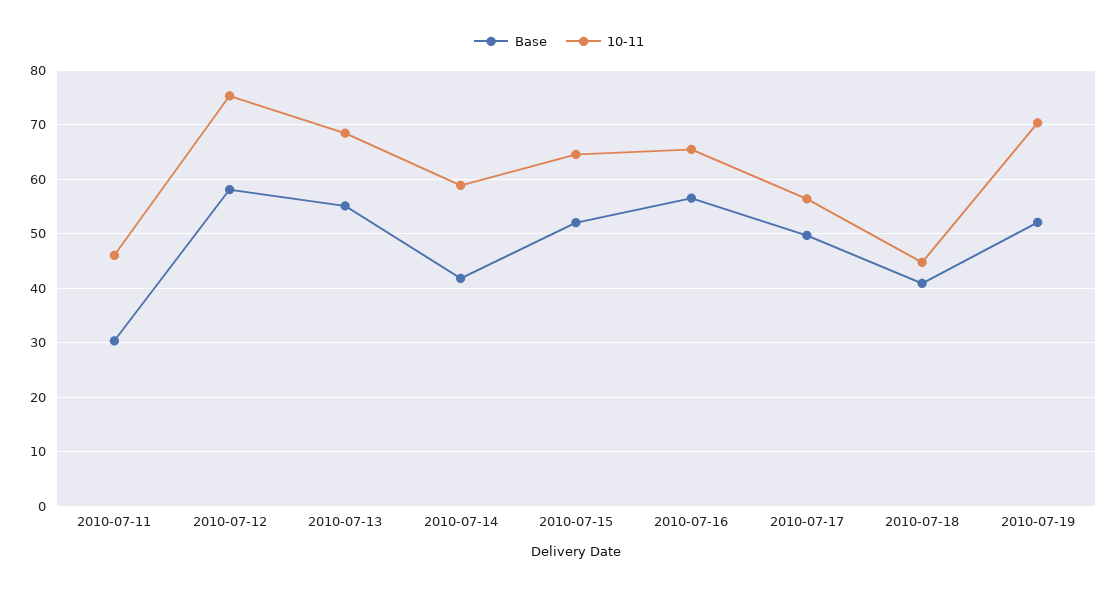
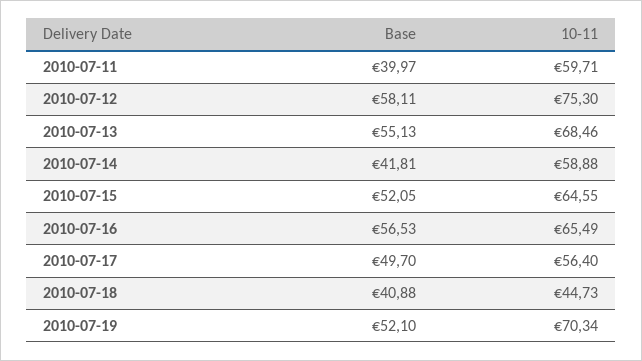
  {
    "Base": {
-     "2010-07-11": 30,
+     "2010-07-11": 39.97,
      "2010-07-12": 58.11,
      "2010-07-13": 55.13,
      "2010-07-14": 41.81,
      "2010-07-15": 52.05,
      "2010-07-16": 56.53,
      "2010-07-17": 49.7,
      "2010-07-18": 40.88,
      "2010-07-19": 52.1
    },
    "10-11": {
-     "2010-07-11": 46,
+     "2010-07-11": 59.71,
      "2010-07-12": 75.3,
      "2010-07-13": 68.46,
      "2010-07-14": 58.88,
      "2010-07-15": 64.55,
      "2010-07-16": 65.49,
      "2010-07-17": 56.4,
      "2010-07-18": 44.73,
      "2010-07-19": 70.34
    }
  }

